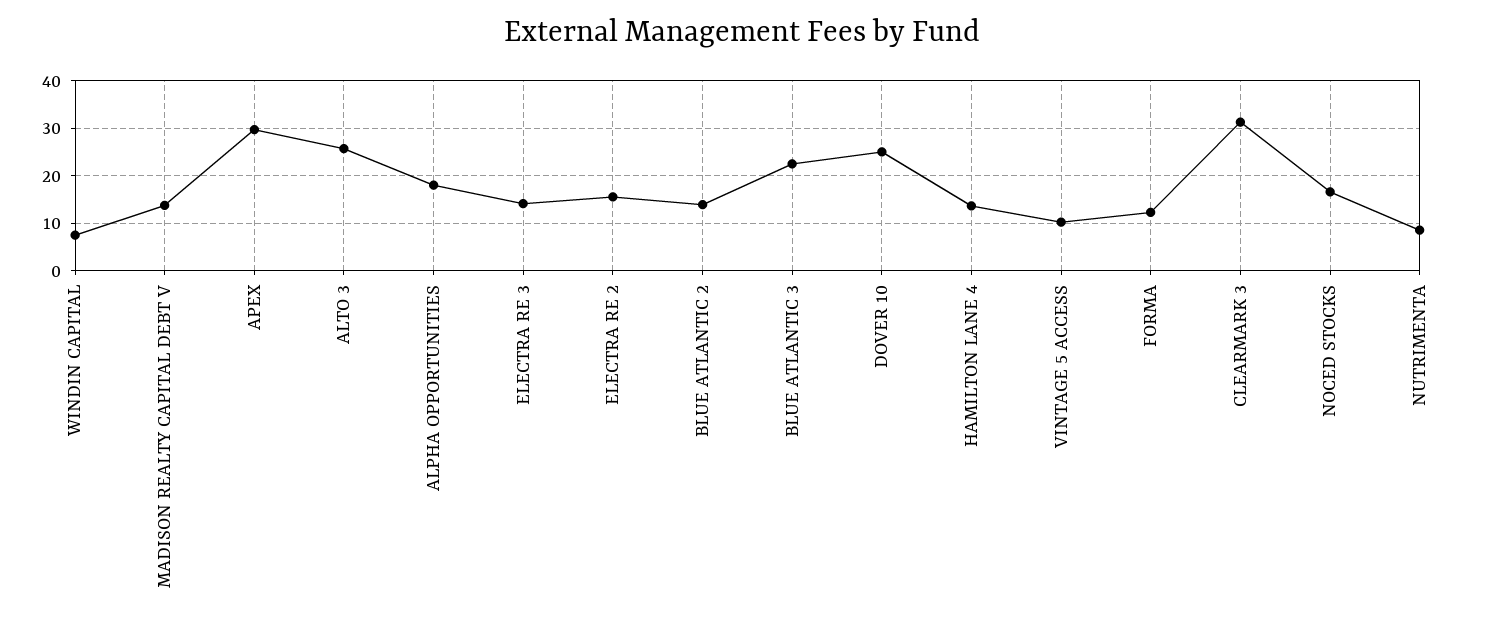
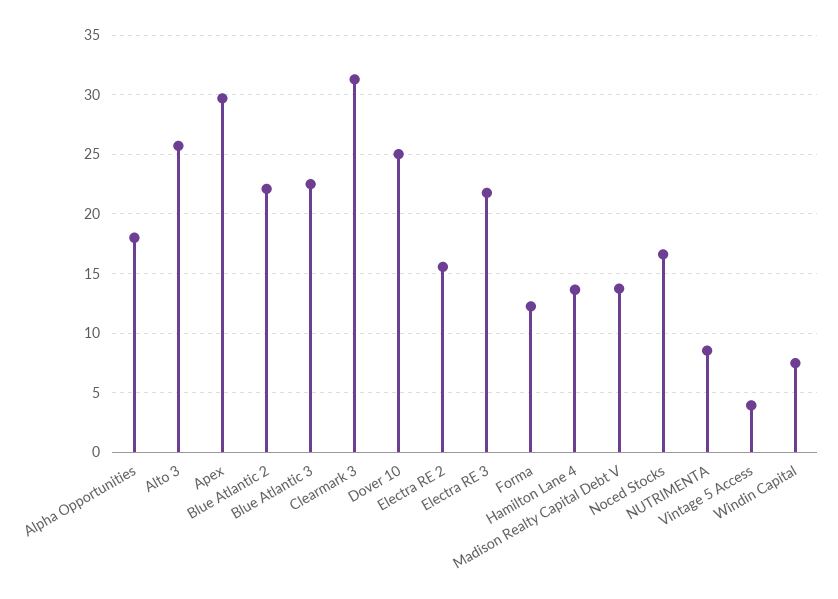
  {
    "WINDIN CAPITAL": 7,
    "MADISON REALTY CAPITAL DEBT V": 14,
    "APEX": 30,
    "ALTO 3": 26,
    "ALPHA OPPORTUNITIES": 18,
-   "ELECTRA RE 3": 14,
+   "ELECTRA RE 3": 22,
    "ELECTRA RE 2": 16,
-   "BLUE ATLANTIC 2": 14,
+   "BLUE ATLANTIC 2": 22,
    "BLUE ATLANTIC 3": 22,
    "DOVER 10": 25,
    "HAMILTON LANE 4": 14,
-   "VINTAGE 5 ACCESS": 10,
+   "VINTAGE 5 ACCESS": 4,
    "FORMA": 12,
    "CLEARMARK 3": 31,
    "NOCED STOCKS": 17,
    "NUTRIMENTA": 9
  }

